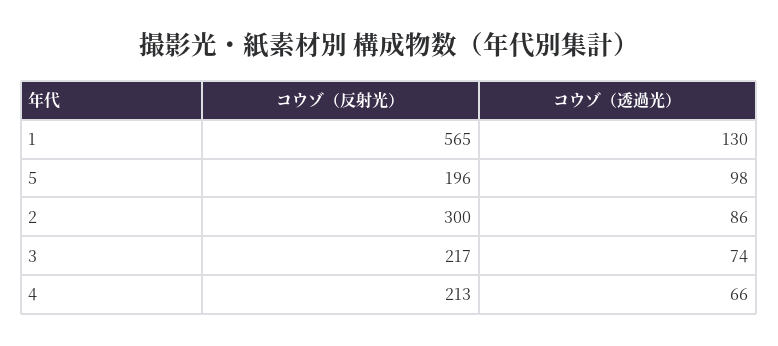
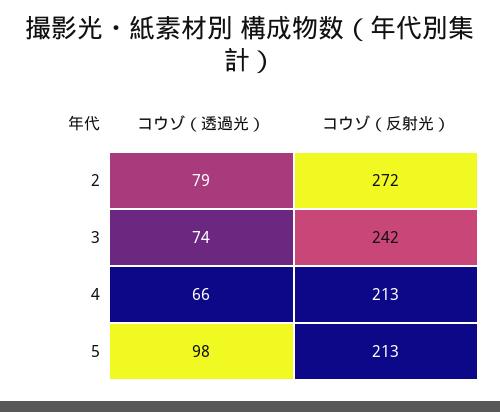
  {
    "コウゾ（反射光）": {
-     "1": 565,
-     "5": 196,
+     "5": 213,
-     "2": 300,
+     "2": 272,
-     "3": 217,
+     "3": 242,
      "4": 213
    },
    "コウゾ（透過光）": {
-     "1": 130,
      "5": 98,
-     "2": 86,
+     "2": 79,
      "3": 74,
      "4": 66
    }
  }

